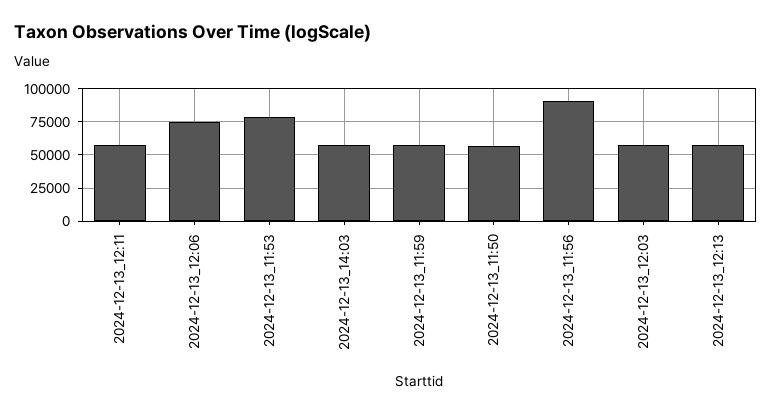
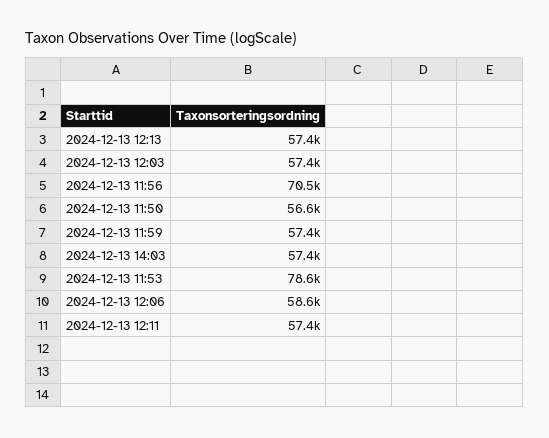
  {
    "2024-12-13_12:11": 57400,
-   "2024-12-13_12:06": 75000,
+   "2024-12-13_12:06": 58600,
    "2024-12-13_11:53": 78600,
    "2024-12-13_14:03": 57400,
    "2024-12-13_11:59": 57400,
    "2024-12-13_11:50": 56600,
-   "2024-12-13_11:56": 90000,
+   "2024-12-13_11:56": 70500,
    "2024-12-13_12:03": 57400,
    "2024-12-13_12:13": 57400
  }

